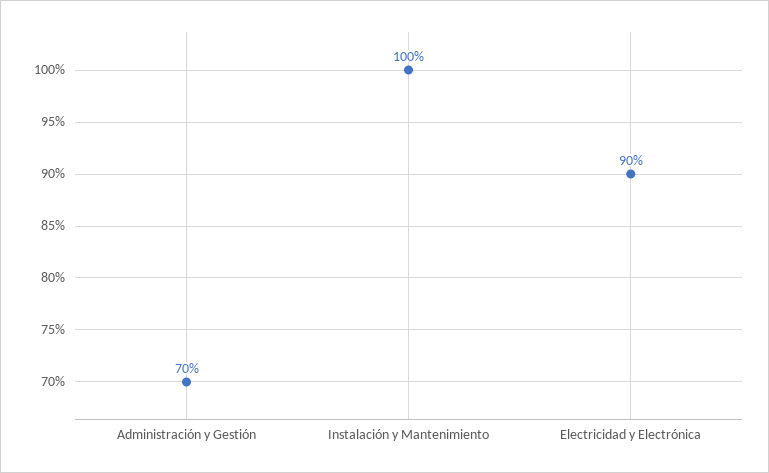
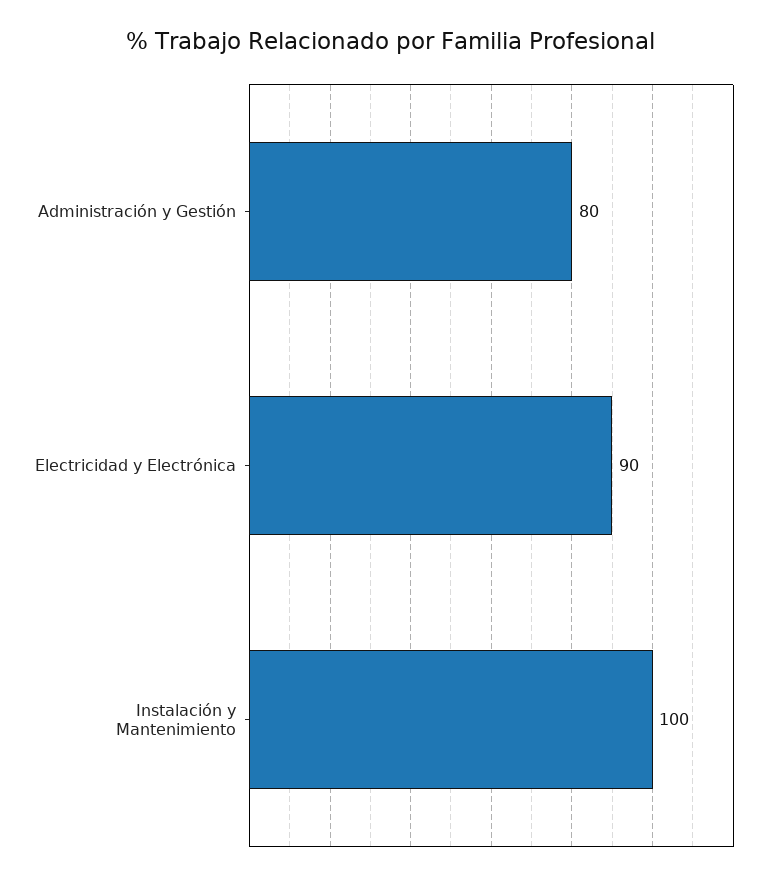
  {
-   "Administración y Gestión": 70,
+   "Administración y Gestión": 80,
    "Instalación y Mantenimiento": 100,
    "Electricidad y Electrónica": 90
  }

